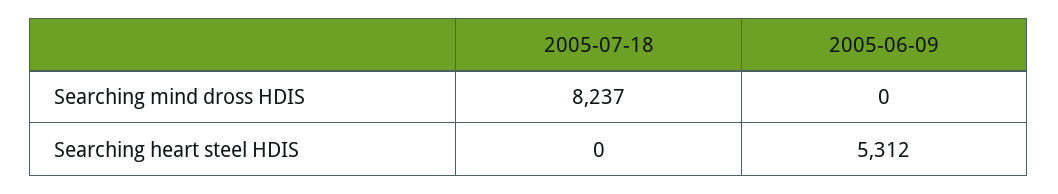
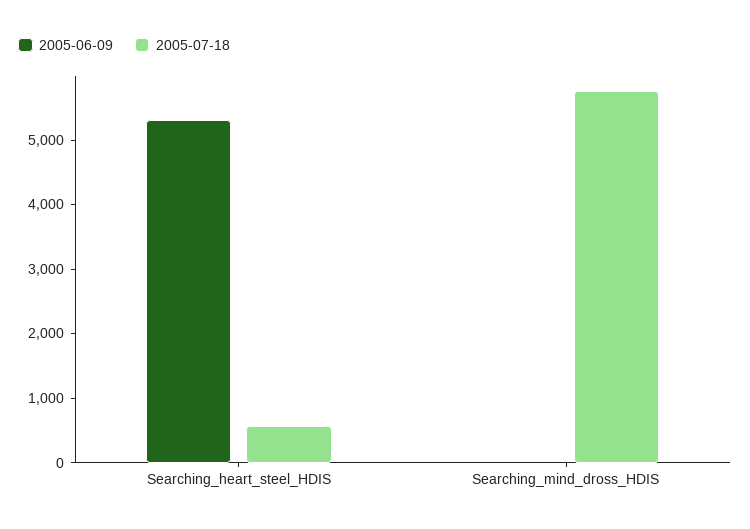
  {
    "2005-07-18": {
-     "Searching mind dross HDIS": 8237,
+     "Searching mind dross HDIS": 5800,
-     "Searching heart steel HDIS": 0
+     "Searching heart steel HDIS": 600
    },
    "2005-06-09": {
      "Searching mind dross HDIS": 0,
      "Searching heart steel HDIS": 5312
    }
  }

